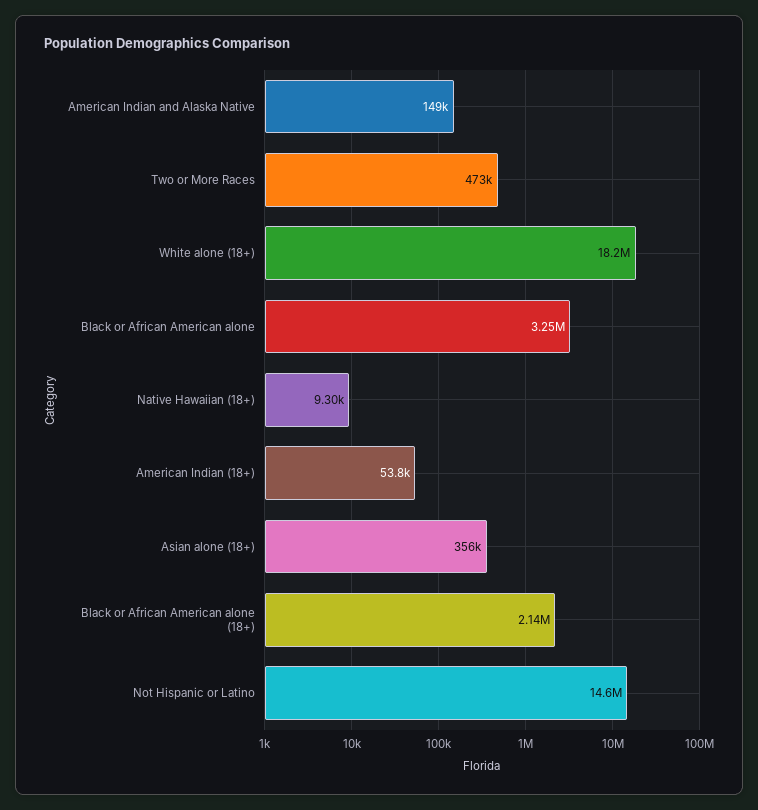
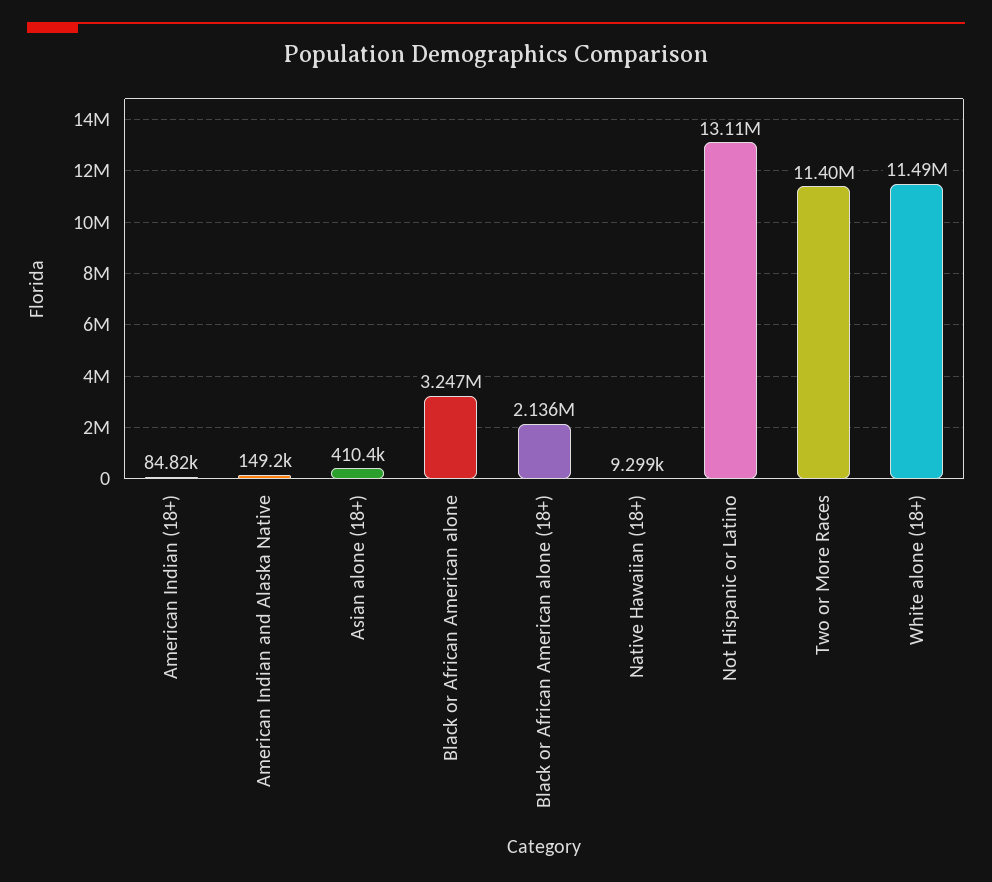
  {
    "American Indian and Alaska Native": 149200,
-   "Two or More Races": 473000,
+   "Two or More Races": 11400000,
-   "White alone (18+)": 18200000,
+   "White alone (18+)": 11490000,
    "Black or African American alone": 3247000,
    "Native Hawaiian (18+)": 9299,
-   "American Indian (18+)": 53800,
+   "American Indian (18+)": 84820,
-   "Asian alone (18+)": 356000,
+   "Asian alone (18+)": 410400,
    "Black or African American alone (18+)": 2136000,
-   "Not Hispanic or Latino": 14600000
+   "Not Hispanic or Latino": 13110000
  }

